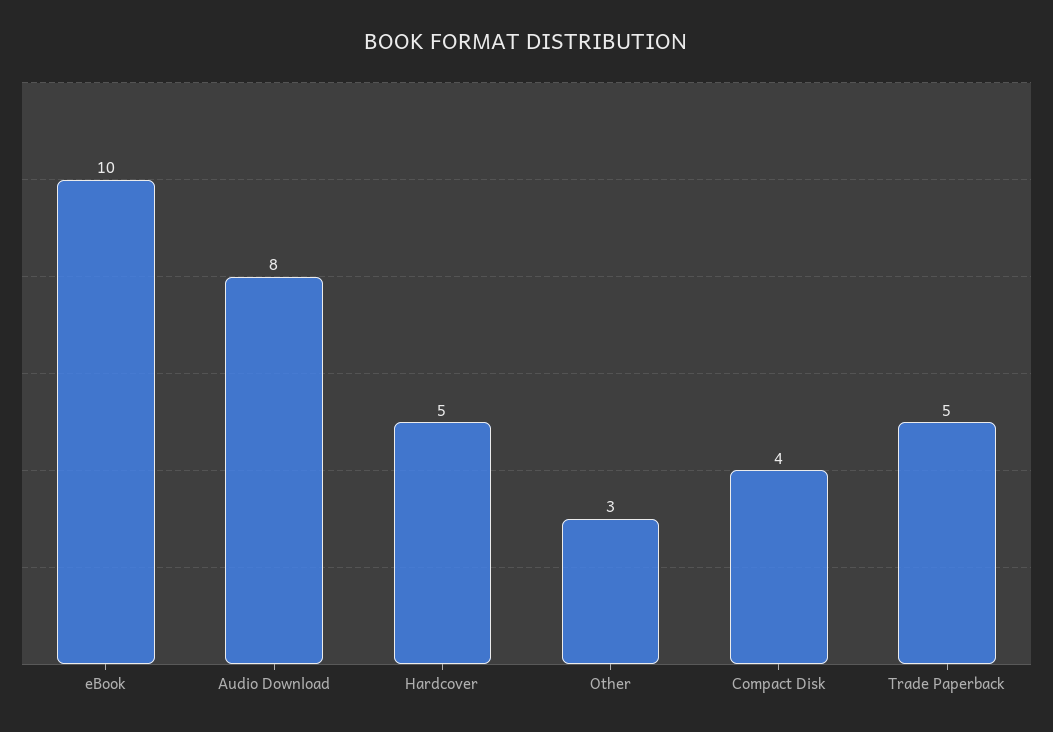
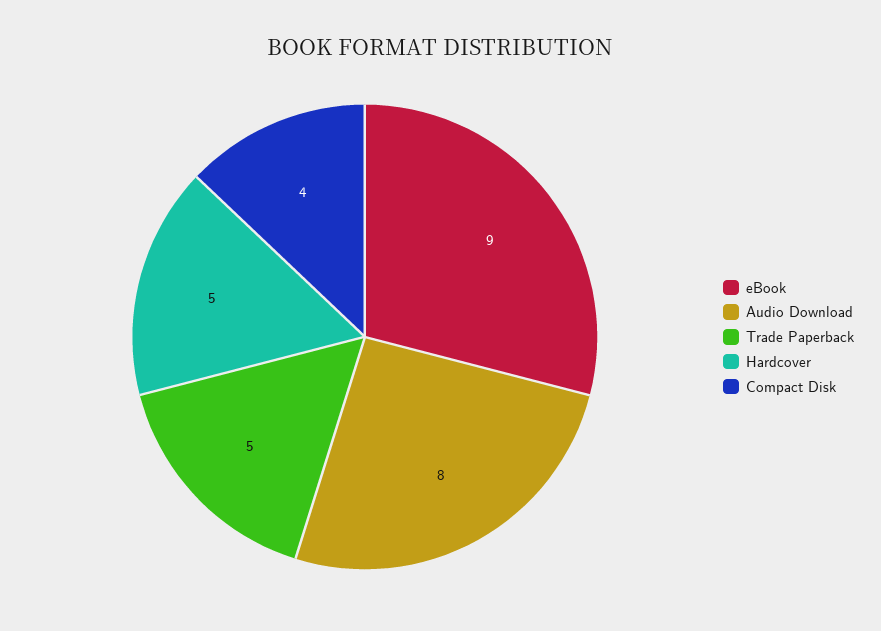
  {
-   "eBook": 10,
+   "eBook": 9,
    "Audio Download": 8,
    "Hardcover": 5,
-   "Other": 3,
    "Compact Disk": 4,
    "Trade Paperback": 5
  }

